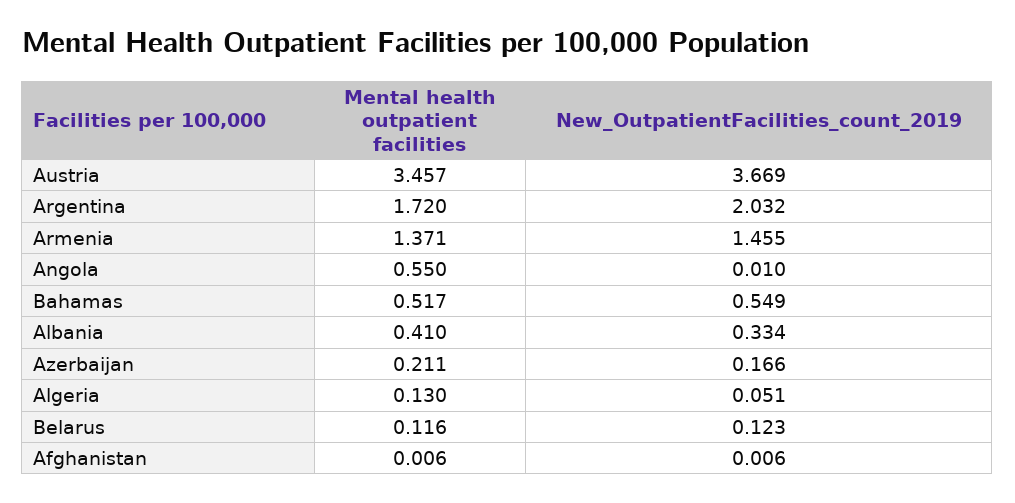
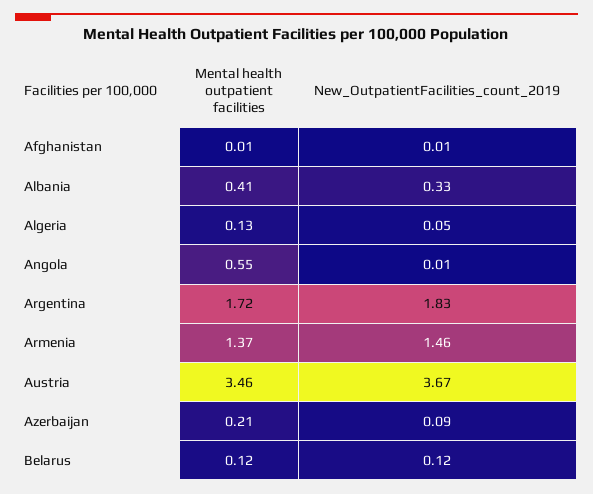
  {
    "Mental health outpatient facilities": {
      "Austria": 3.457,
      "Argentina": 1.72,
      "Armenia": 1.371,
      "Angola": 0.55,
-     "Bahamas": 0.517,
      "Albania": 0.41,
      "Azerbaijan": 0.211,
      "Algeria": 0.13,
      "Belarus": 0.116,
      "Afghanistan": 0.006
    },
    "New_OutpatientFacilities_count_2019": {
      "Austria": 3.669,
-     "Argentina": 2.032,
+     "Argentina": 1.83,
      "Armenia": 1.455,
      "Angola": 0.01,
-     "Bahamas": 0.549,
      "Albania": 0.334,
-     "Azerbaijan": 0.166,
+     "Azerbaijan": 0.09,
      "Algeria": 0.051,
      "Belarus": 0.123,
      "Afghanistan": 0.006
    }
  }

